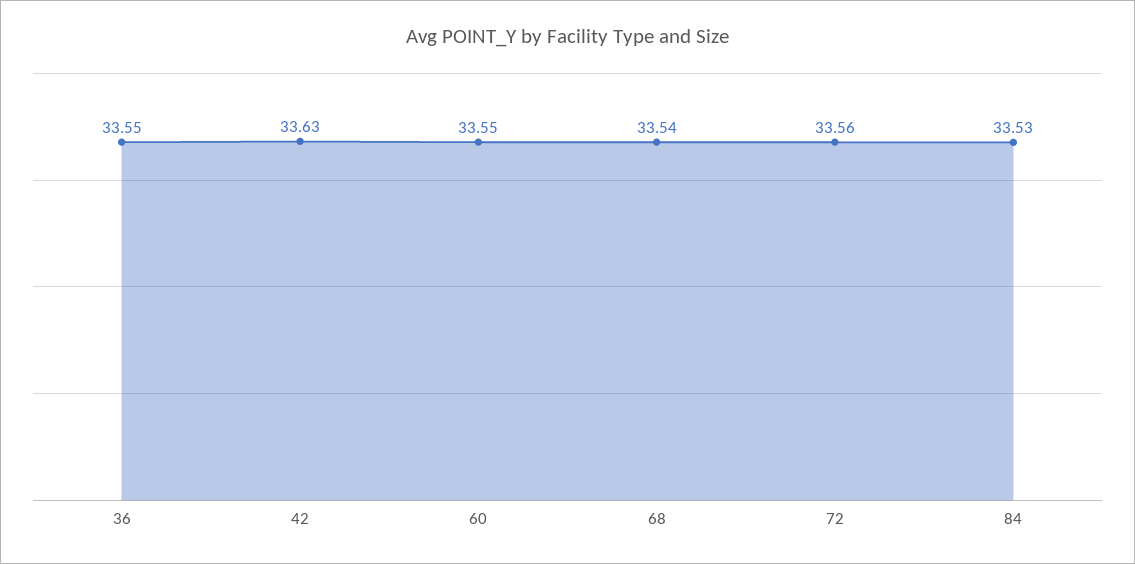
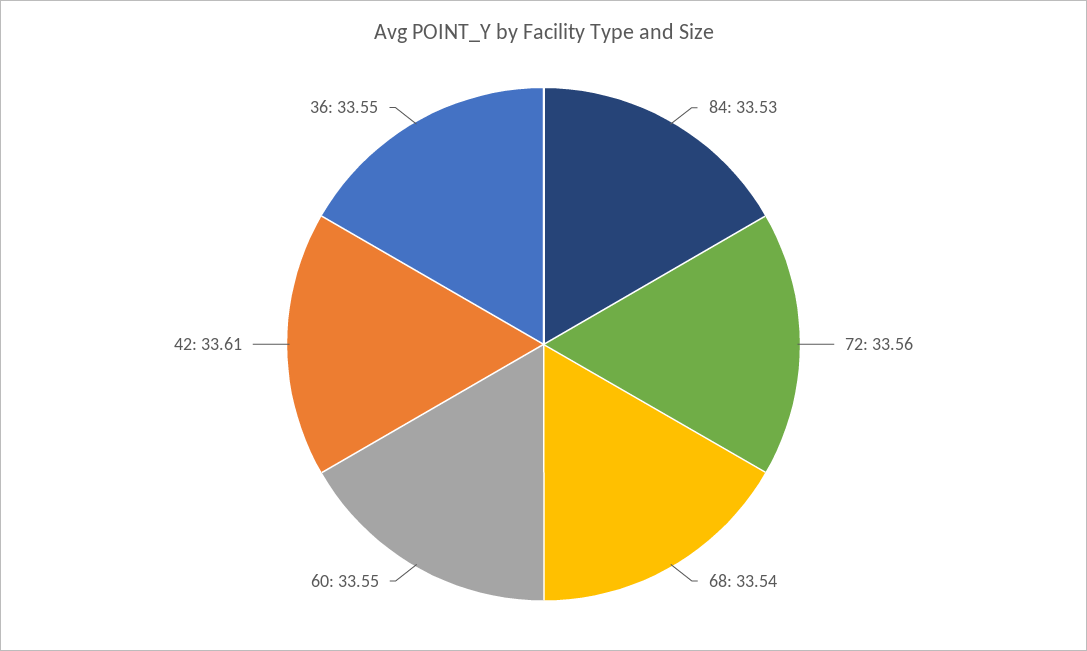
  {
    "36": 33.55,
-   "42": 33.63,
+   "42": 33.61,
    "60": 33.55,
    "68": 33.54,
    "72": 33.56,
    "84": 33.53
  }

